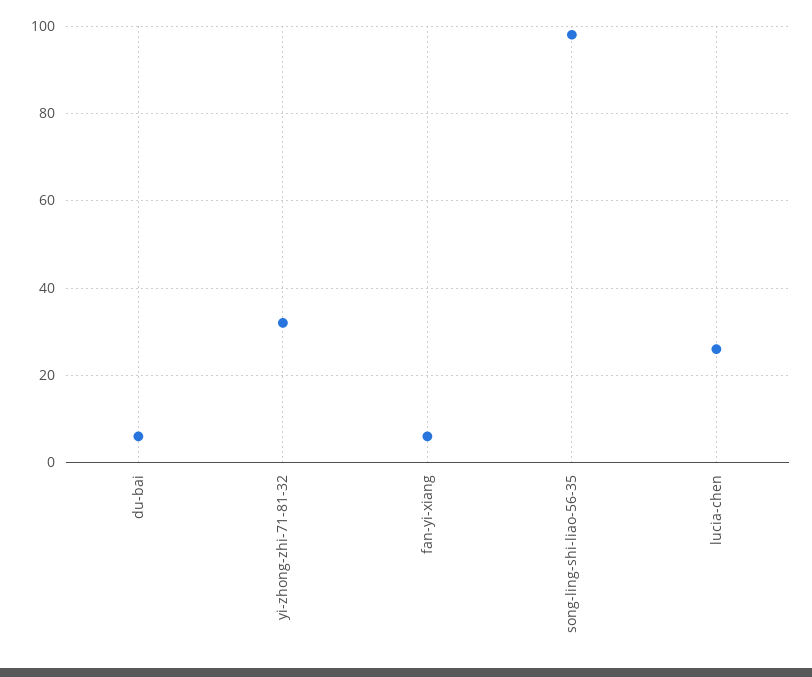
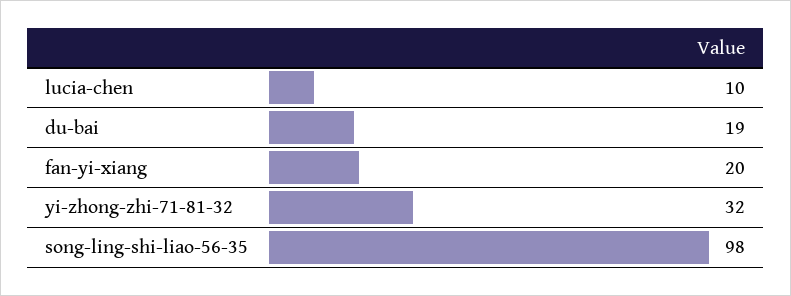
  {
-   "du-bai": 5,
+   "du-bai": 19,
    "yi-zhong-zhi-71-81-32": 32,
-   "fan-yi-xiang": 5,
+   "fan-yi-xiang": 20,
    "song-ling-shi-liao-56-35": 98,
-   "lucia-chen": 25
+   "lucia-chen": 10
  }

